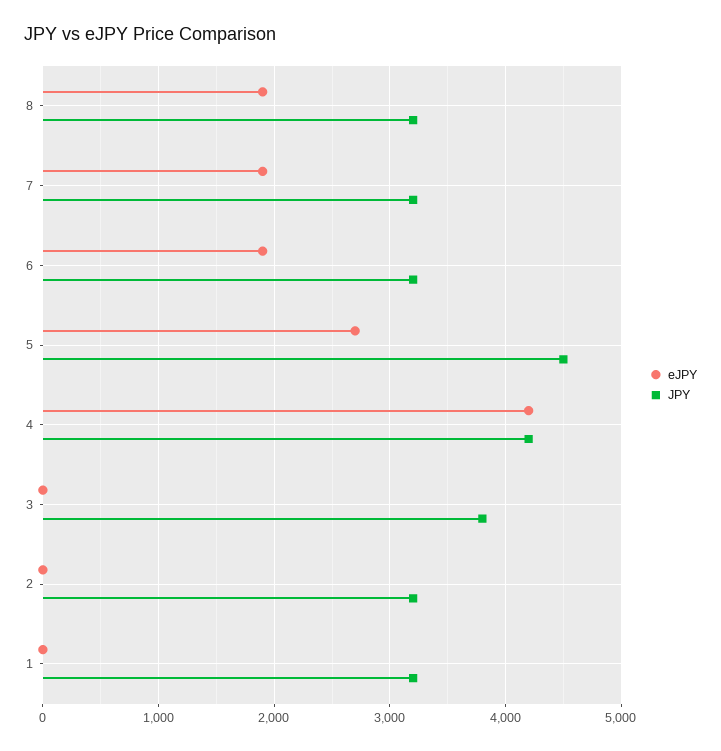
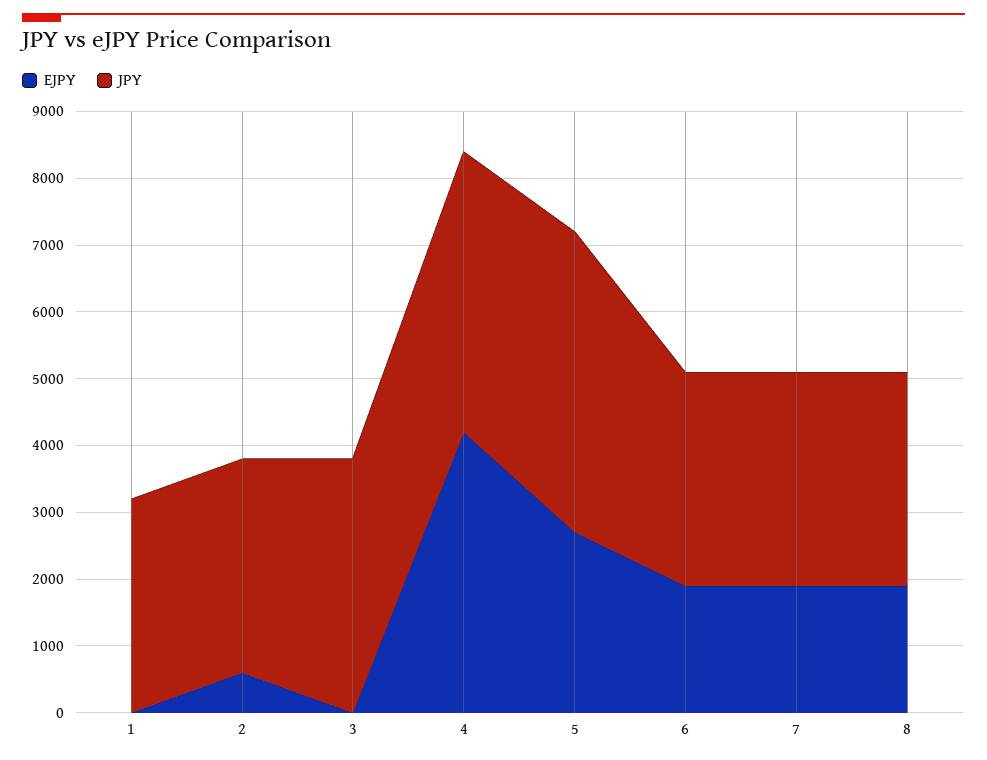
  {
    "eJPY": {
      "8": 1900,
      "7": 1900,
      "6": 1900,
      "5": 2700,
      "4": 4200,
      "3": 0,
-     "2": 0,
+     "2": 600,
      "1": 0
    },
    "JPY": {
      "8": 3200,
      "7": 3200,
      "6": 3200,
      "5": 4500,
      "4": 4200,
      "3": 3800,
      "2": 3200,
      "1": 3200
    }
  }

